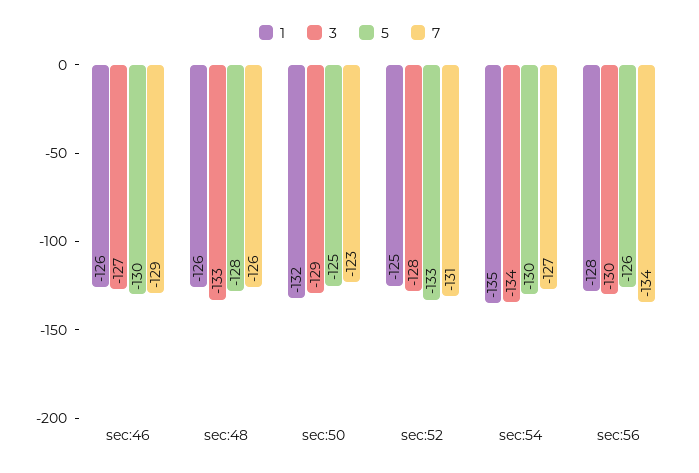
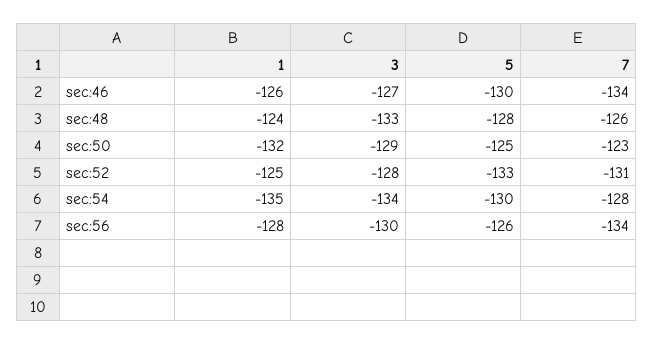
  {
    "1": {
      "sec:46": -126,
-     "sec:48": -126,
+     "sec:48": -124,
      "sec:50": -132,
      "sec:52": -125,
      "sec:54": -135,
      "sec:56": -128
    },
    "3": {
      "sec:46": -127,
      "sec:48": -133,
      "sec:50": -129,
      "sec:52": -128,
      "sec:54": -134,
      "sec:56": -130
    },
    "5": {
      "sec:46": -130,
      "sec:48": -128,
      "sec:50": -125,
      "sec:52": -133,
      "sec:54": -130,
      "sec:56": -126
    },
    "7": {
-     "sec:46": -129,
+     "sec:46": -134,
      "sec:48": -126,
      "sec:50": -123,
      "sec:52": -131,
-     "sec:54": -127,
+     "sec:54": -128,
      "sec:56": -134
    }
  }

